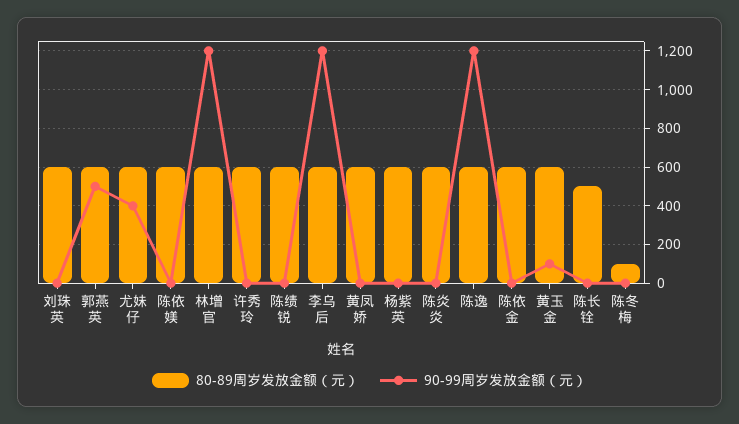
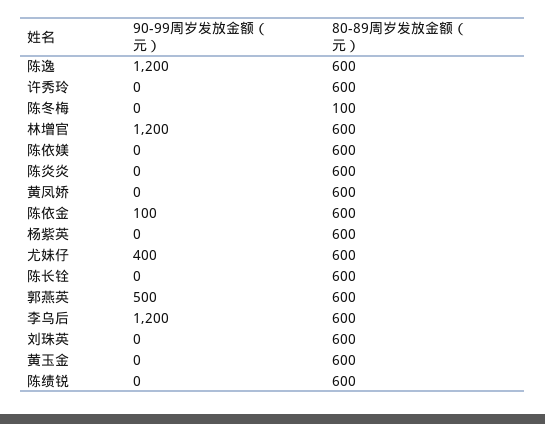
  {
    "80-89周岁发放金额（元）": {
      "刘珠英": 600,
      "郭燕英": 600,
      "尤妹仔": 600,
      "陈依媄": 600,
      "林增官": 600,
      "许秀玲": 600,
      "陈绩锐": 600,
      "李乌后": 600,
      "黄凤娇": 600,
      "杨紫英": 600,
      "陈炎炎": 600,
      "陈逸": 600,
      "陈依金": 600,
      "黄玉金": 600,
-     "陈长铨": 500,
+     "陈长铨": 600,
      "陈冬梅": 100
    },
    "90-99周岁发放金额（元）": {
      "刘珠英": 0,
      "郭燕英": 500,
      "尤妹仔": 400,
      "陈依媄": 0,
      "林增官": 1200,
      "许秀玲": 0,
      "陈绩锐": 0,
      "李乌后": 1200,
      "黄凤娇": 0,
      "杨紫英": 0,
      "陈炎炎": 0,
      "陈逸": 1200,
-     "陈依金": 0,
+     "陈依金": 100,
-     "黄玉金": 100,
+     "黄玉金": 0,
      "陈长铨": 0,
      "陈冬梅": 0
    }
  }

